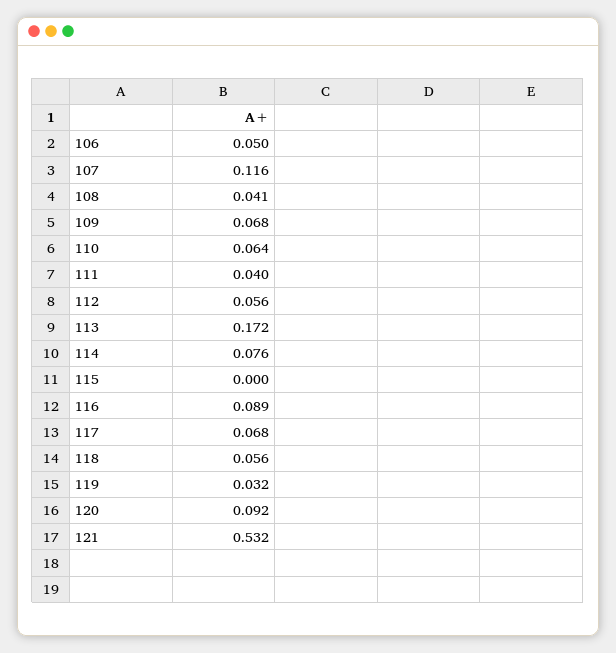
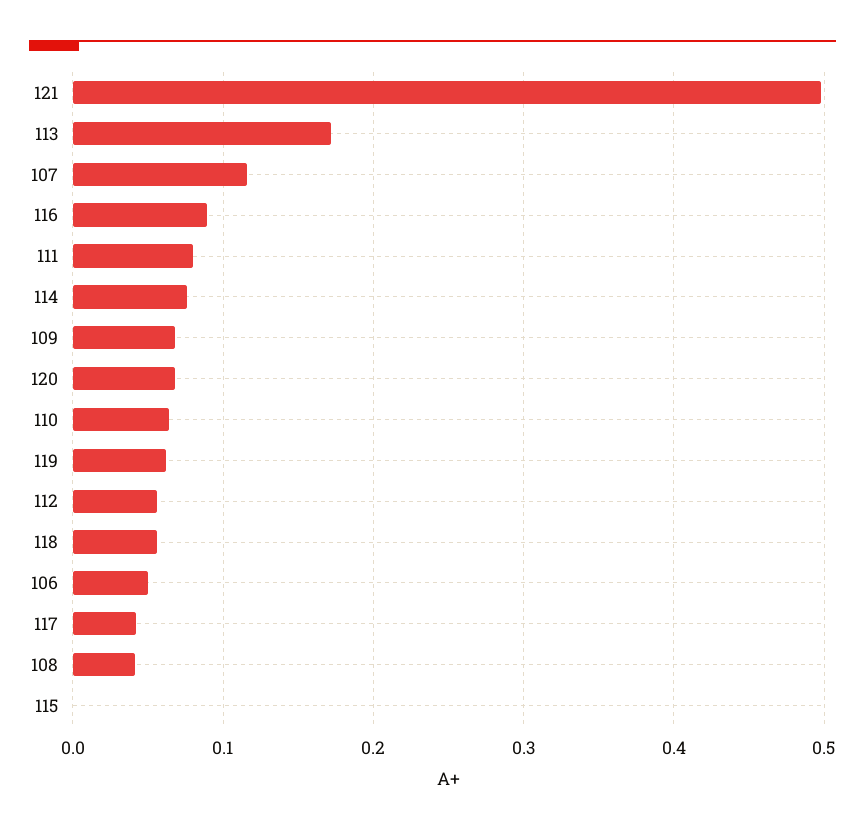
  {
    "106": 0.05,
    "107": 0.116,
    "108": 0.041,
    "109": 0.068,
    "110": 0.064,
-   "111": 0.04,
+   "111": 0.08,
    "112": 0.056,
    "113": 0.172,
    "114": 0.076,
    "115": 0,
    "116": 0.089,
-   "117": 0.068,
+   "117": 0.04,
    "118": 0.056,
-   "119": 0.032,
+   "119": 0.06,
-   "120": 0.092,
+   "120": 0.07,
-   "121": 0.532
+   "121": 0.5
  }

